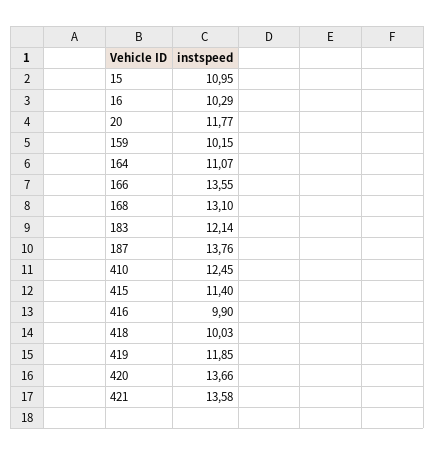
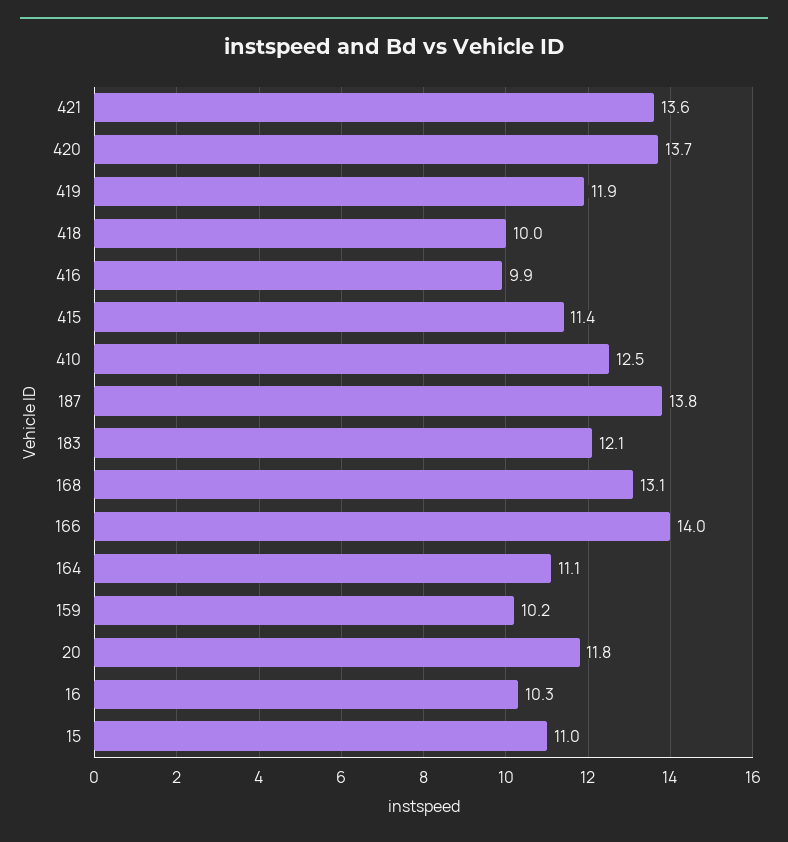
  {
    "15": 10.95,
    "16": 10.29,
    "20": 11.77,
    "159": 10.15,
    "164": 11.07,
-   "166": 13.55,
+   "166": 14,
    "168": 13.1,
    "183": 12.14,
    "187": 13.76,
    "410": 12.45,
    "415": 11.4,
    "416": 9.9,
    "418": 10.03,
    "419": 11.85,
    "420": 13.66,
    "421": 13.58
  }

